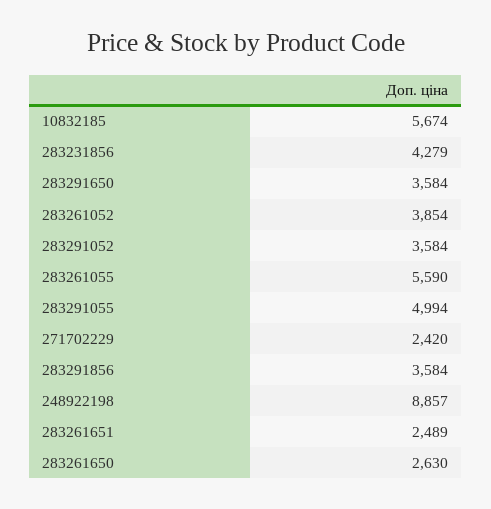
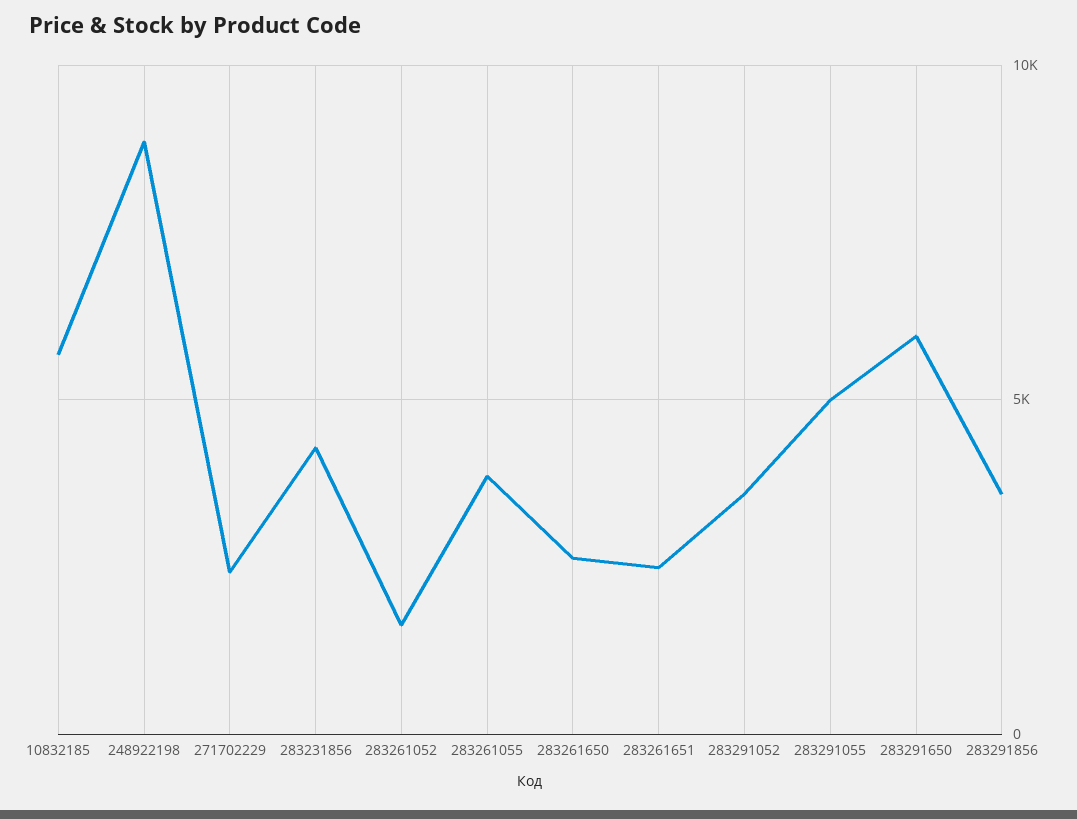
  {
    "10832185": 5674,
    "283231856": 4279,
-   "283291650": 3584,
+   "283291650": 6000,
-   "283261052": 3854,
+   "283261052": 1500,
    "283291052": 3584,
-   "283261055": 5590,
+   "283261055": 4000,
    "283291055": 4994,
    "271702229": 2420,
    "283291856": 3584,
    "248922198": 8857,
    "283261651": 2489,
    "283261650": 2630
  }

